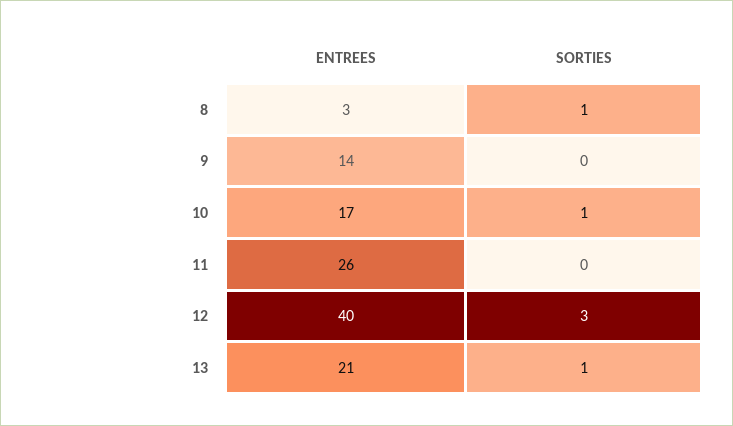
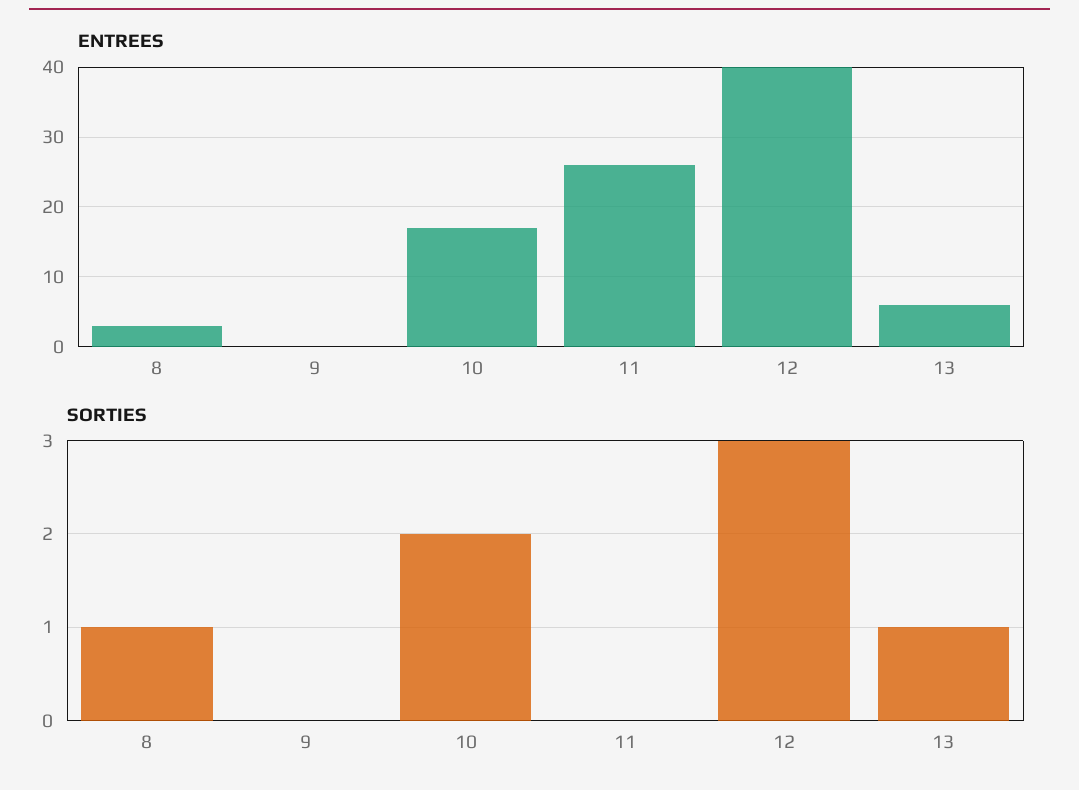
  {
    "ENTREES": {
      "8": 3,
-     "9": 14,
+     "9": 0,
      "10": 17,
      "11": 26,
      "12": 40,
-     "13": 21
+     "13": 6
    },
    "SORTIES": {
      "8": 1,
      "9": 0,
-     "10": 1,
+     "10": 2,
      "11": 0,
      "12": 3,
      "13": 1
    }
  }

